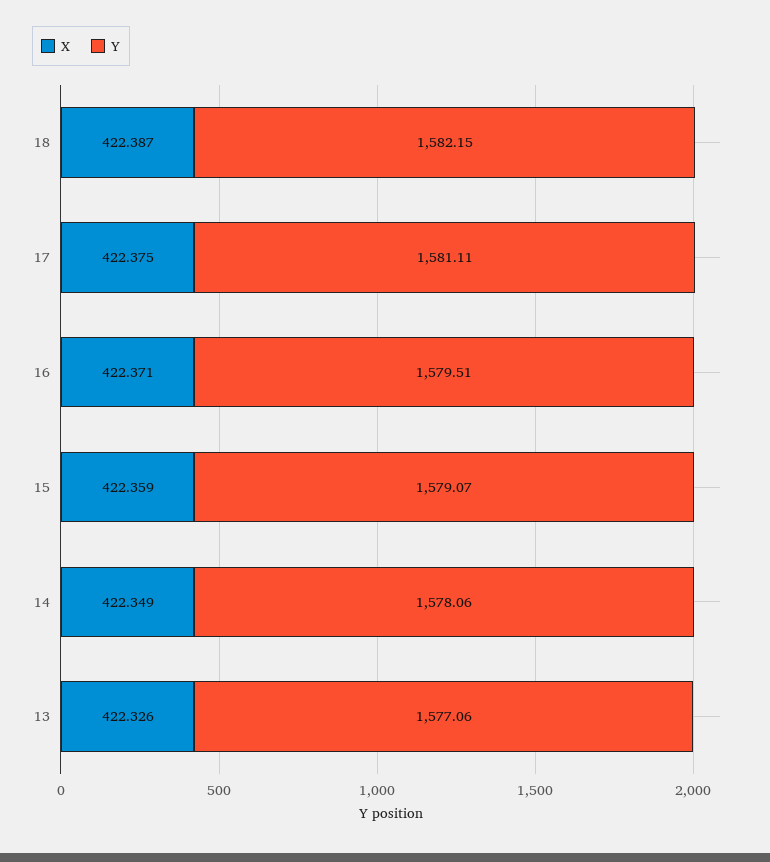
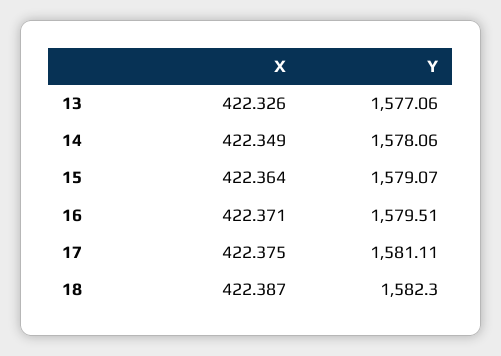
  {
    "X": {
      "18": 422.387,
      "17": 422.375,
      "16": 422.371,
-     "15": 422.359,
+     "15": 422.364,
      "14": 422.349,
      "13": 422.326
    },
    "Y": {
-     "18": 1582.15,
+     "18": 1582.3,
      "17": 1581.11,
      "16": 1579.51,
      "15": 1579.07,
      "14": 1578.06,
      "13": 1577.06
    }
  }

